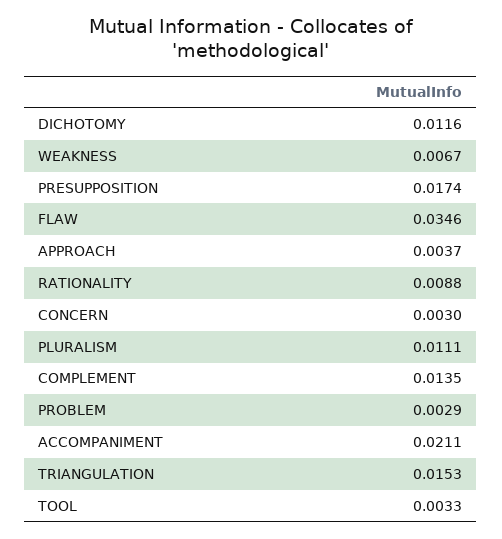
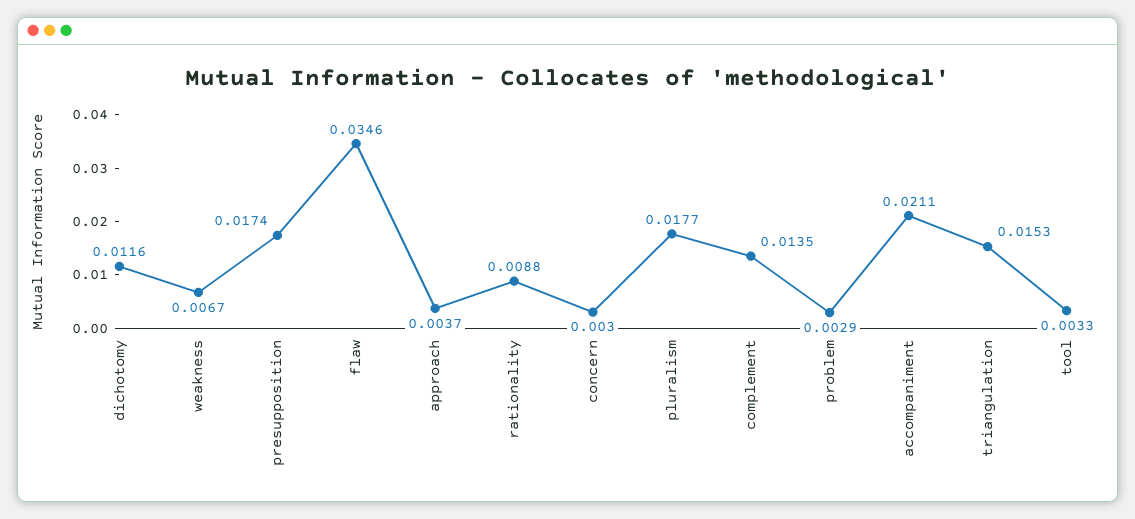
  {
    "DICHOTOMY": 0.0116,
    "WEAKNESS": 0.0067,
    "PRESUPPOSITION": 0.0174,
    "FLAW": 0.0346,
    "APPROACH": 0.0037,
    "RATIONALITY": 0.0088,
    "CONCERN": 0.003,
-   "PLURALISM": 0.0111,
+   "PLURALISM": 0.0177,
    "COMPLEMENT": 0.0135,
    "PROBLEM": 0.0029,
    "ACCOMPANIMENT": 0.0211,
    "TRIANGULATION": 0.0153,
    "TOOL": 0.0033
  }

